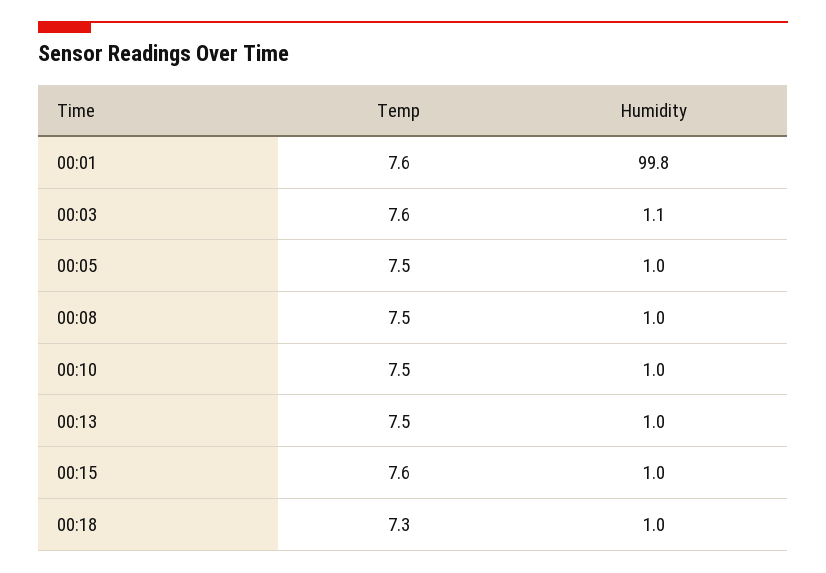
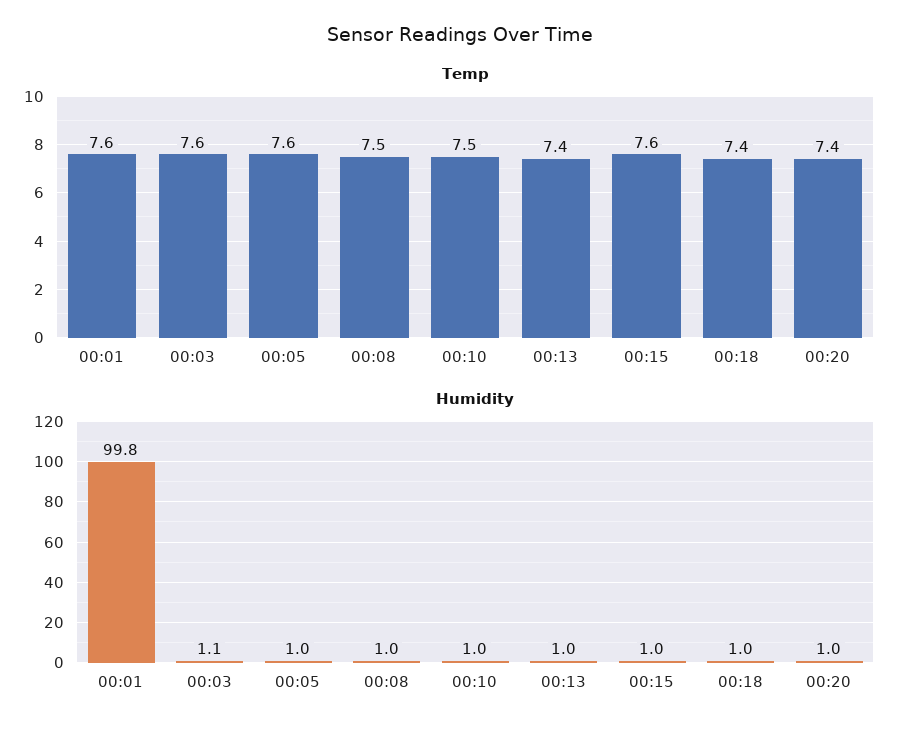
  {
    "Temp": {
      "00:01": 7.6,
      "00:03": 7.6,
-     "00:05": 7.5,
+     "00:05": 7.6,
      "00:08": 7.5,
      "00:10": 7.5,
-     "00:13": 7.5,
+     "00:13": 7.4,
      "00:15": 7.6,
-     "00:18": 7.3
+     "00:18": 7.4,
+     "00:20": 7.4
    },
    "Humidity": {
      "00:01": 99.8,
      "00:03": 1.1,
      "00:05": 1,
      "00:08": 1,
      "00:10": 1,
      "00:13": 1,
      "00:15": 1,
-     "00:18": 1
+     "00:18": 1,
+     "00:20": 1
    }
  }

